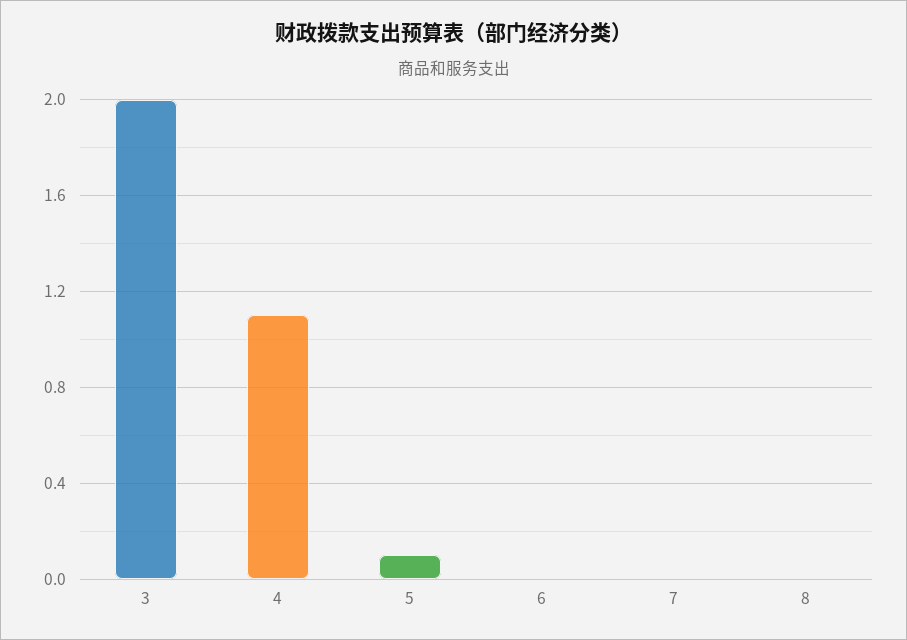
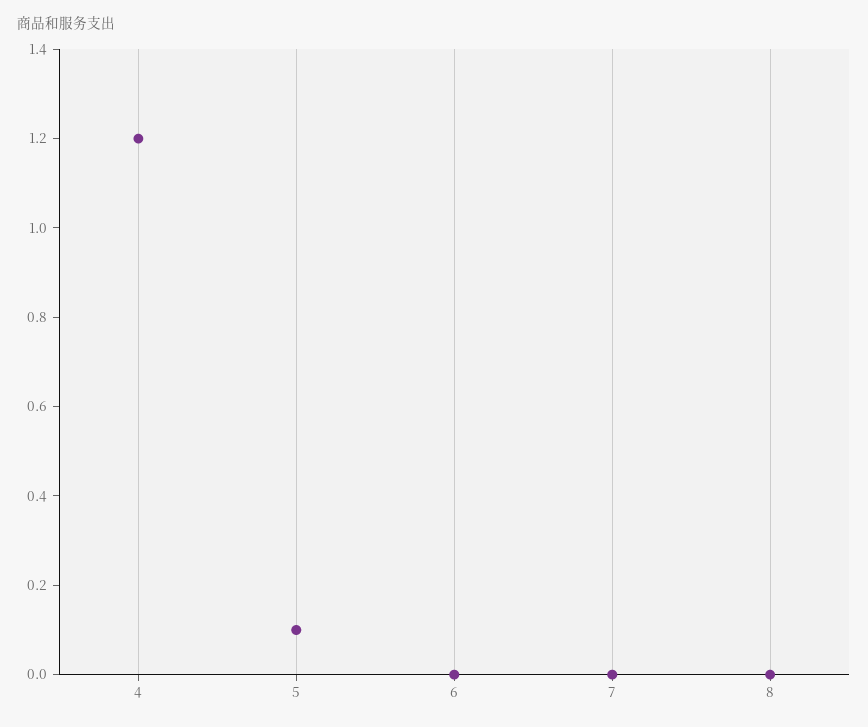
  {
-   "3": 2,
-   "4": 1.1,
+   "4": 1.2,
    "5": 0.1,
    "6": 0,
    "7": 0,
    "8": 0
  }

